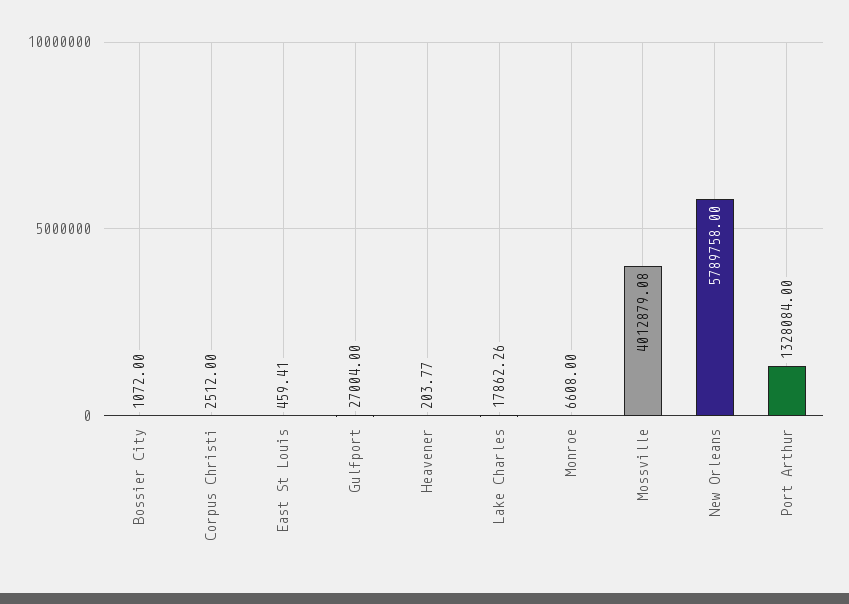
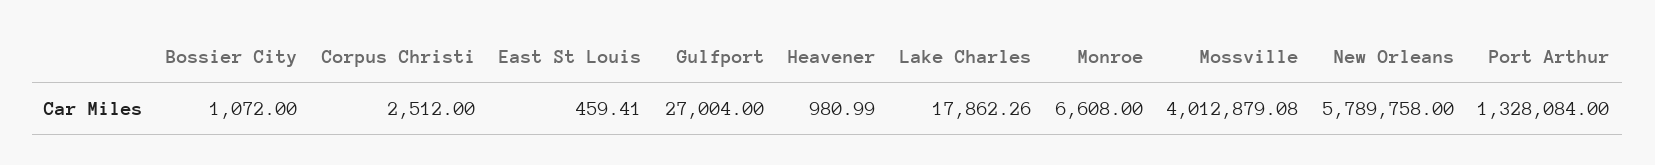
  {
    "Bossier City": 1072,
    "Corpus Christi": 2512,
    "East St Louis": 459.41,
    "Gulfport": 27004,
-   "Heavener": 203.77,
+   "Heavener": 980.99,
    "Lake Charles": 17862.26,
    "Monroe": 6608,
    "Mossville": 4012879.08,
    "New Orleans": 5789758,
    "Port Arthur": 1328084
  }

